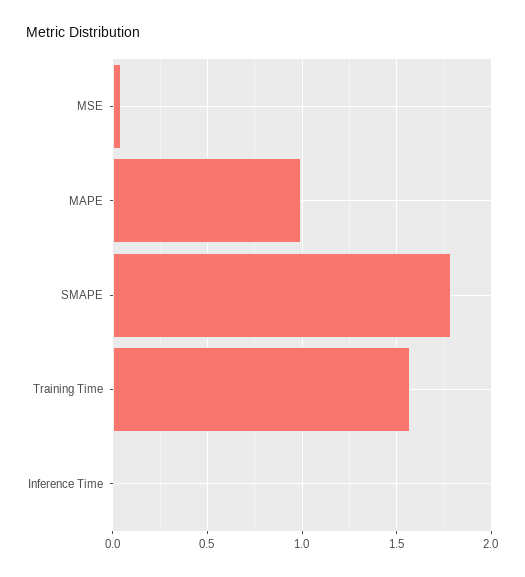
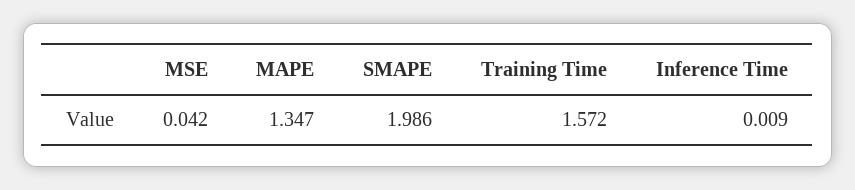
  {
    "MSE": 0.042,
-   "MAPE": 1,
+   "MAPE": 1.347,
-   "SMAPE": 1.8,
+   "SMAPE": 1.986,
    "Training Time": 1.572,
    "Inference Time": 0.009
  }

